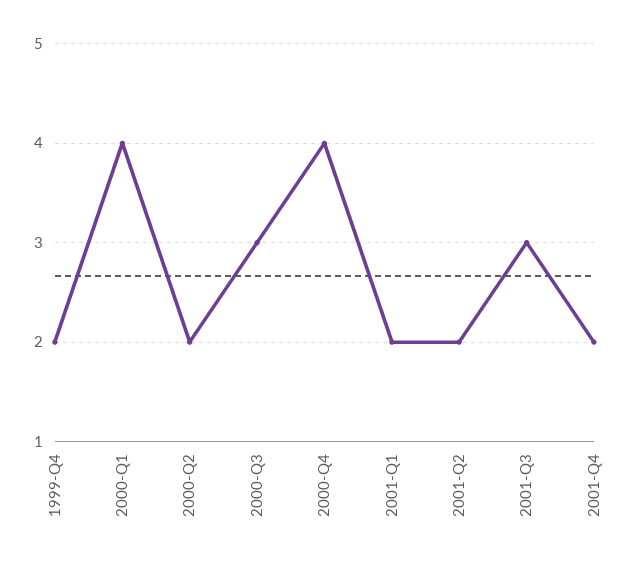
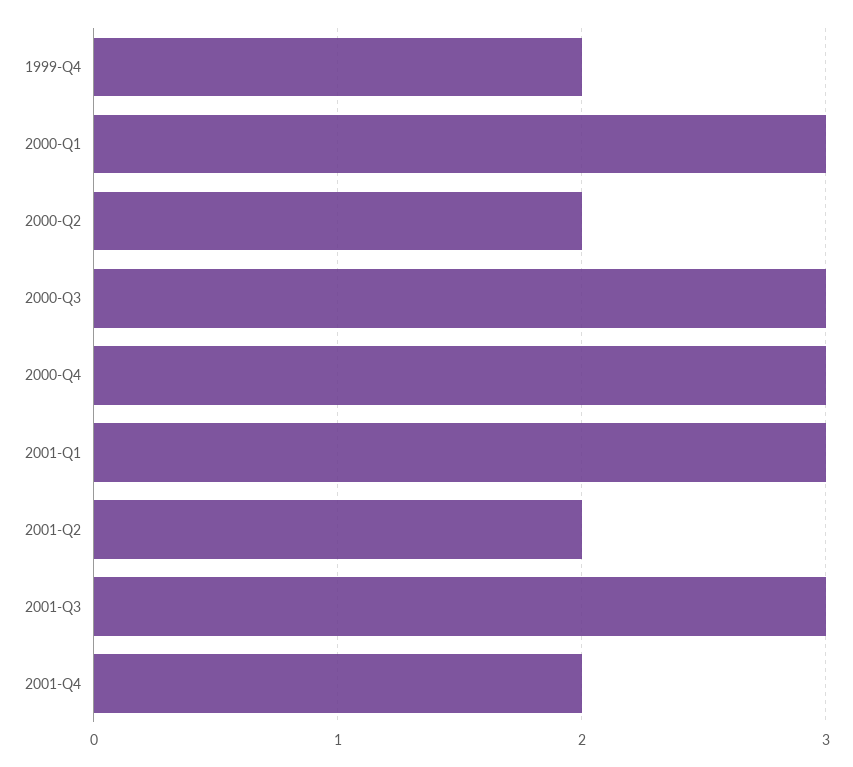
  {
    "1999-Q4": 2,
-   "2000-Q1": 4,
+   "2000-Q1": 3,
    "2000-Q2": 2,
    "2000-Q3": 3,
-   "2000-Q4": 4,
+   "2000-Q4": 3,
-   "2001-Q1": 2,
+   "2001-Q1": 3,
    "2001-Q2": 2,
    "2001-Q3": 3,
    "2001-Q4": 2
  }

